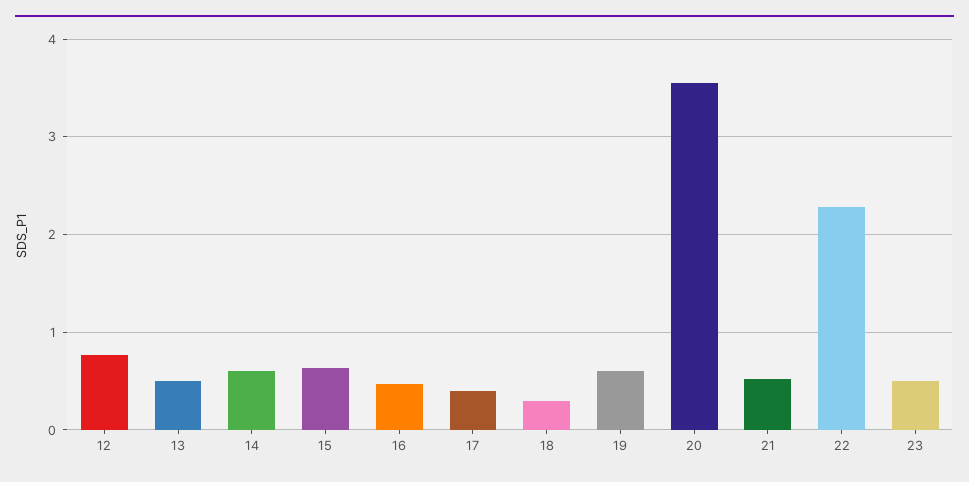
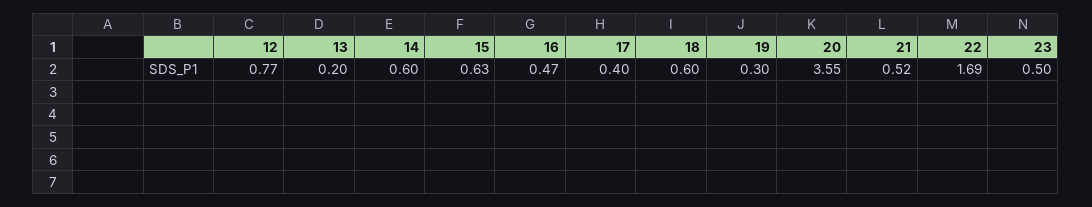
  {
    "12": 0.77,
-   "13": 0.5,
+   "13": 0.2,
    "14": 0.6,
    "15": 0.63,
    "16": 0.47,
    "17": 0.4,
-   "18": 0.3,
+   "18": 0.6,
-   "19": 0.6,
+   "19": 0.3,
    "20": 3.55,
    "21": 0.52,
-   "22": 2.3,
+   "22": 1.69,
    "23": 0.5
  }

